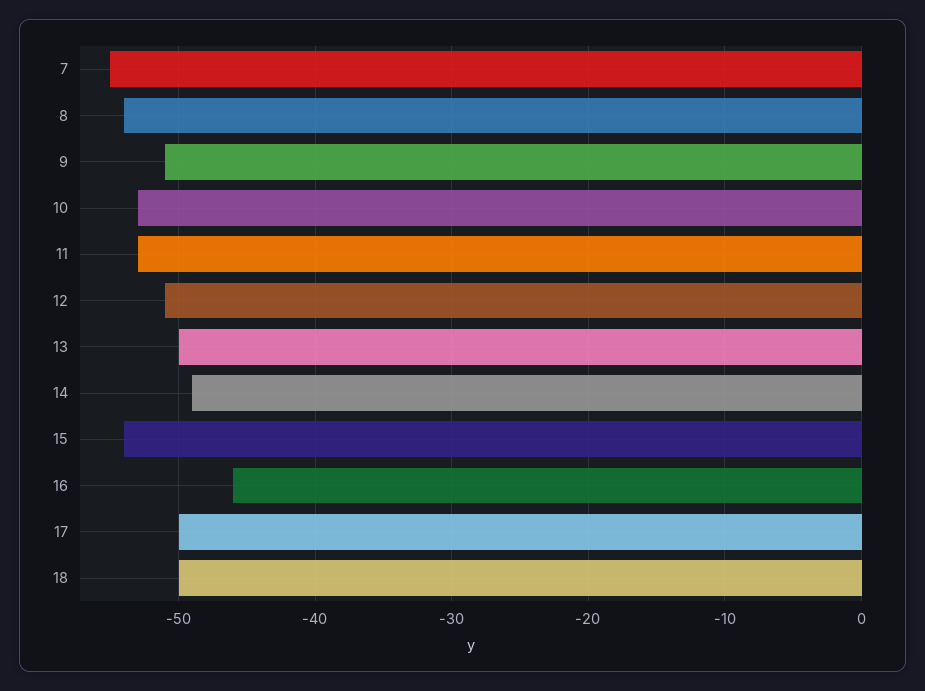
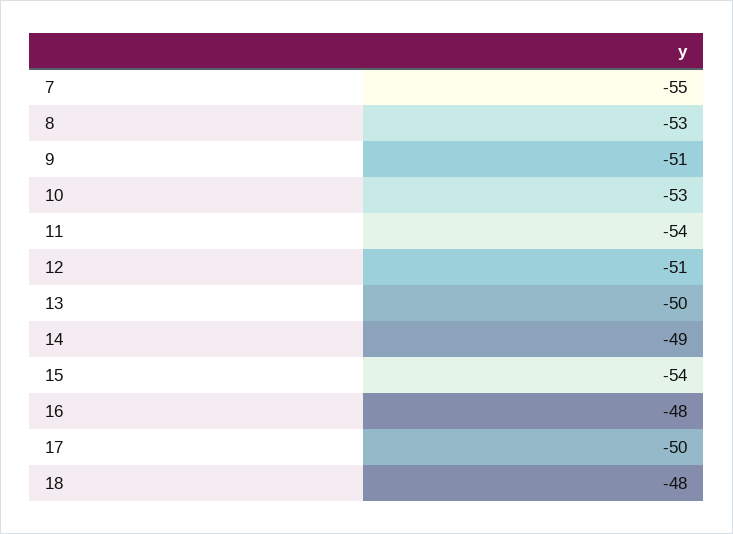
  {
    "7": -55,
-   "8": -54,
+   "8": -53,
    "9": -51,
    "10": -53,
-   "11": -53,
+   "11": -54,
    "12": -51,
    "13": -50,
    "14": -49,
    "15": -54,
-   "16": -46,
+   "16": -48,
    "17": -50,
-   "18": -50
+   "18": -48
  }

